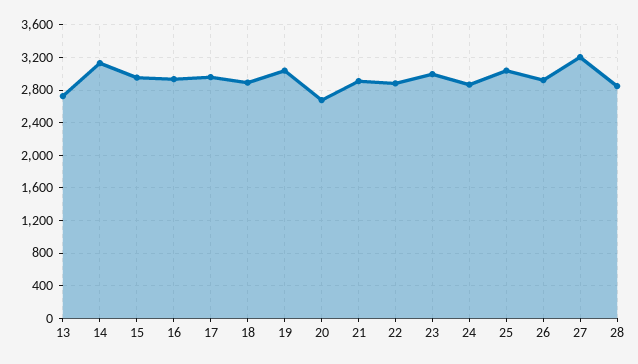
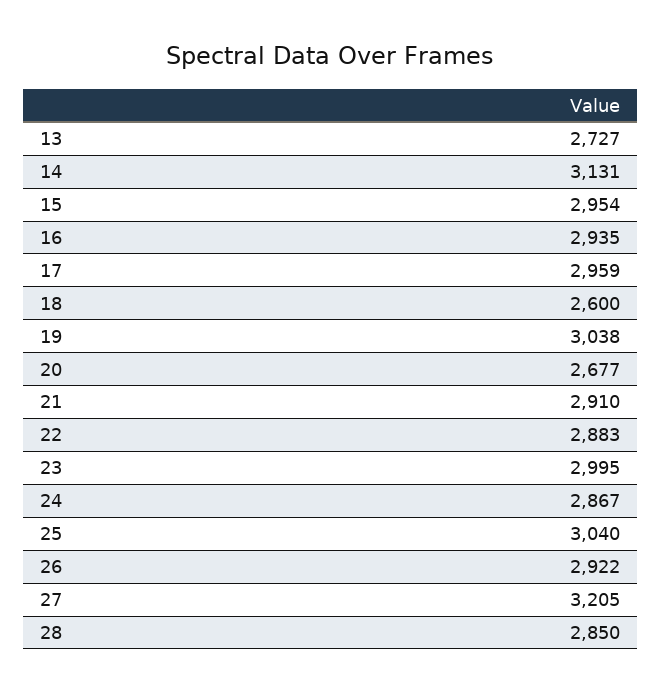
  {
    "13": 2727,
    "14": 3131,
    "15": 2954,
    "16": 2935,
    "17": 2959,
-   "18": 2900,
+   "18": 2600,
    "19": 3038,
    "20": 2677,
    "21": 2910,
    "22": 2883,
    "23": 2995,
    "24": 2867,
    "25": 3040,
    "26": 2922,
    "27": 3205,
    "28": 2850
  }

